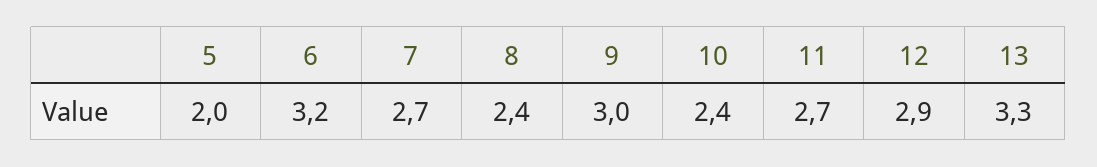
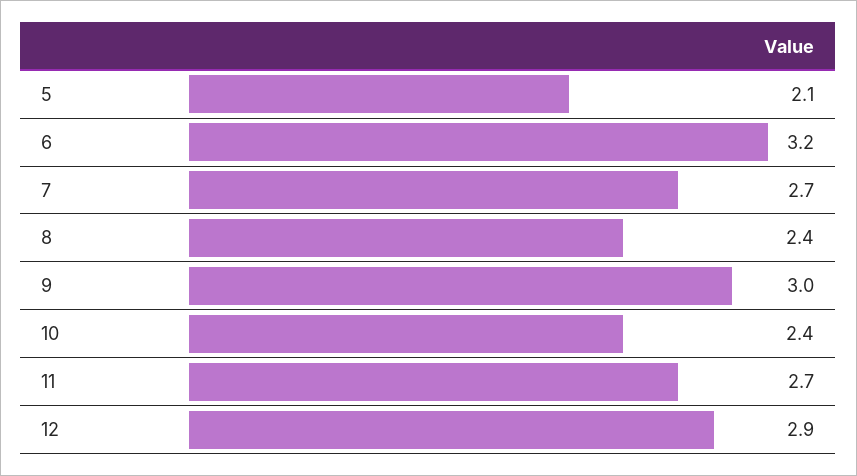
  {
-   "5": 2,
+   "5": 2.1,
    "6": 3.2,
    "7": 2.7,
    "8": 2.4,
    "9": 3,
    "10": 2.4,
    "11": 2.7,
-   "12": 2.9,
+   "12": 2.9
-   "13": 3.3
  }

